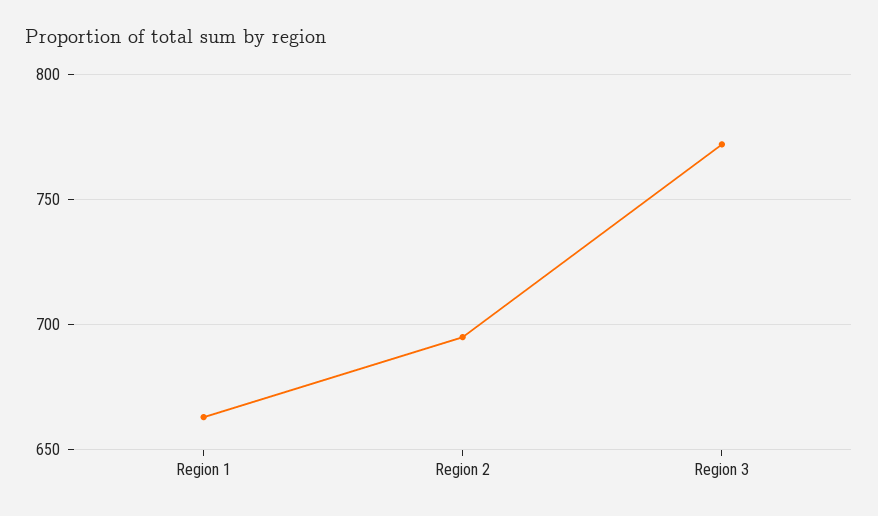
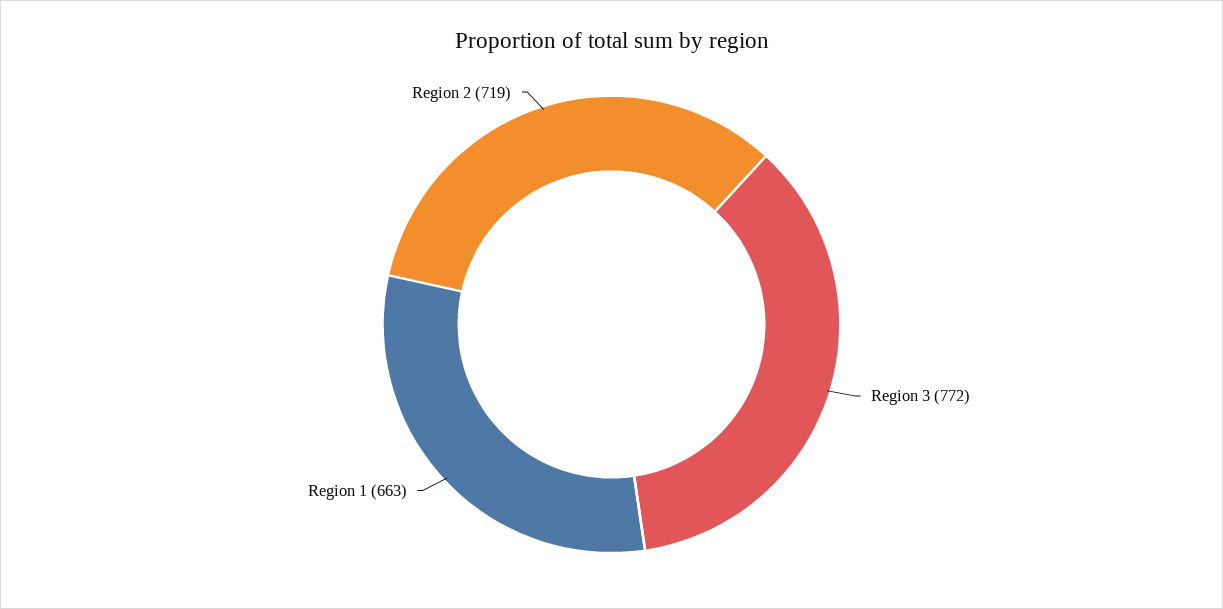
  {
    "Region 1": 663,
-   "Region 2": 695,
+   "Region 2": 719,
    "Region 3": 772
  }

